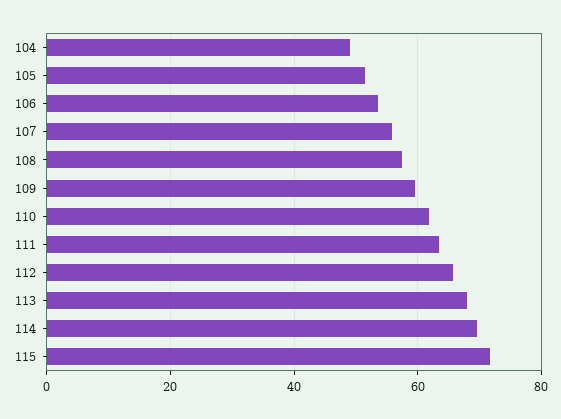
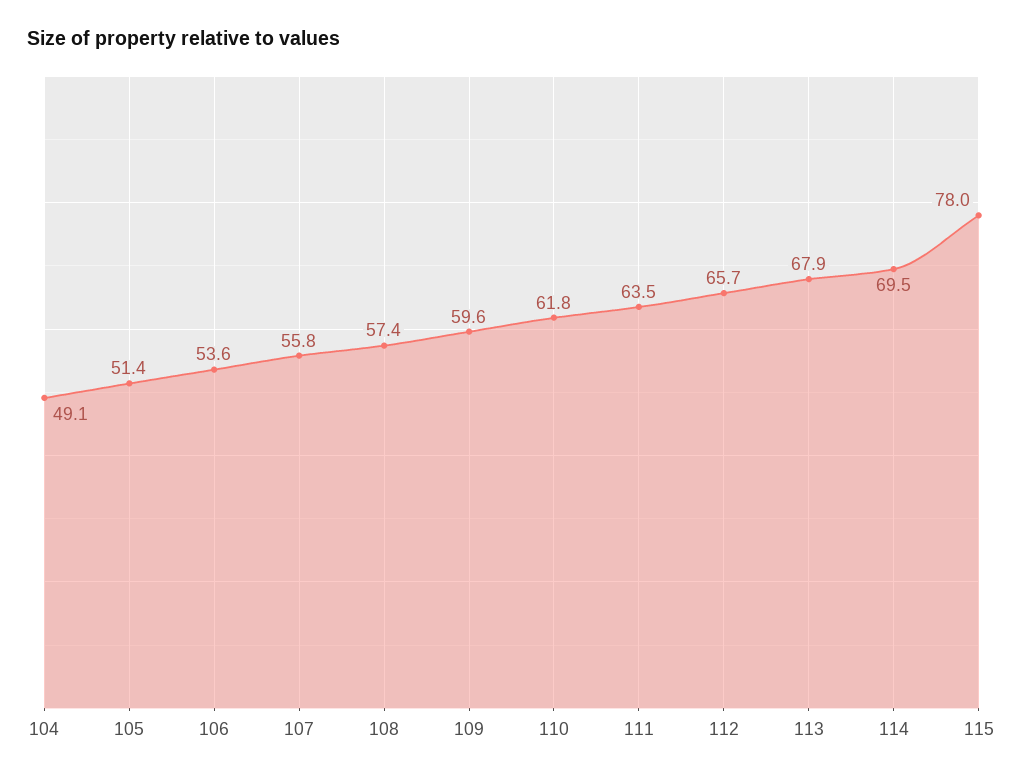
  {
    "104": 49.1,
    "105": 51.4,
    "106": 53.6,
    "107": 55.8,
    "108": 57.4,
    "109": 59.6,
    "110": 61.8,
    "111": 63.5,
    "112": 65.7,
    "113": 67.9,
    "114": 69.5,
-   "115": 72
+   "115": 78
  }

